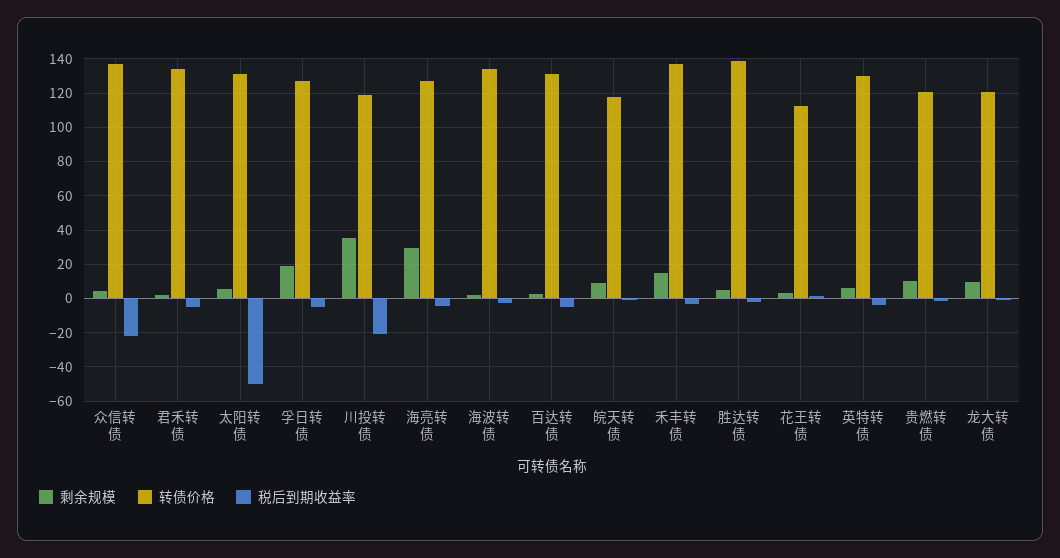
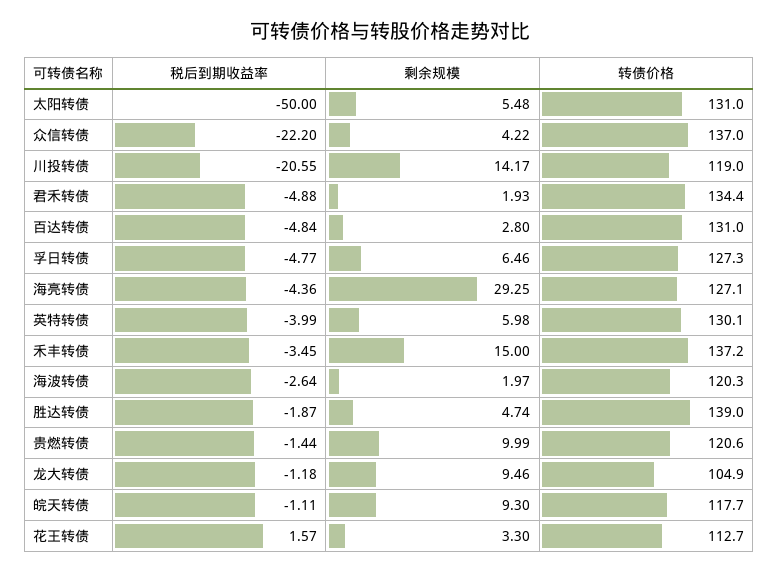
  {
    "剩余规模": {
      "众信转债": 4.22,
      "君禾转债": 1.93,
      "太阳转债": 5.48,
-     "孚日转债": 20,
+     "孚日转债": 6.46,
-     "川投转债": 35,
+     "川投转债": 14.17,
      "海亮转债": 29.25,
      "海波转债": 1.97,
      "百达转债": 2.8,
      "皖天转债": 9.3,
      "禾丰转债": 15,
      "胜达转债": 4.74,
      "花王转债": 3.3,
      "英特转债": 5.98,
      "贵燃转债": 9.99,
      "龙大转债": 9.46
    },
    "转债价格": {
      "众信转债": 137,
      "君禾转债": 134.4,
      "太阳转债": 131,
      "孚日转债": 127.3,
      "川投转债": 119,
      "海亮转债": 127.1,
-     "海波转债": 135,
+     "海波转债": 120.3,
      "百达转债": 131,
      "皖天转债": 117.7,
      "禾丰转债": 137.2,
      "胜达转债": 139,
      "花王转债": 112.7,
      "英特转债": 130.1,
      "贵燃转债": 120.6,
-     "龙大转债": 120
+     "龙大转债": 104.9
    },
    "税后到期收益率": {
      "众信转债": -22.2,
      "君禾转债": -4.88,
      "太阳转债": -50,
      "孚日转债": -4.77,
      "川投转债": -20.55,
      "海亮转债": -4.36,
      "海波转债": -2.64,
      "百达转债": -4.84,
      "皖天转债": -1.11,
      "禾丰转债": -3.45,
      "胜达转债": -1.87,
      "花王转债": 1.57,
      "英特转债": -3.99,
      "贵燃转债": -1.44,
      "龙大转债": -1.18
    }
  }

